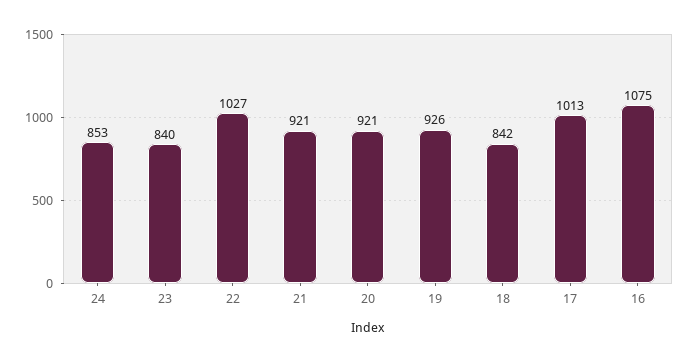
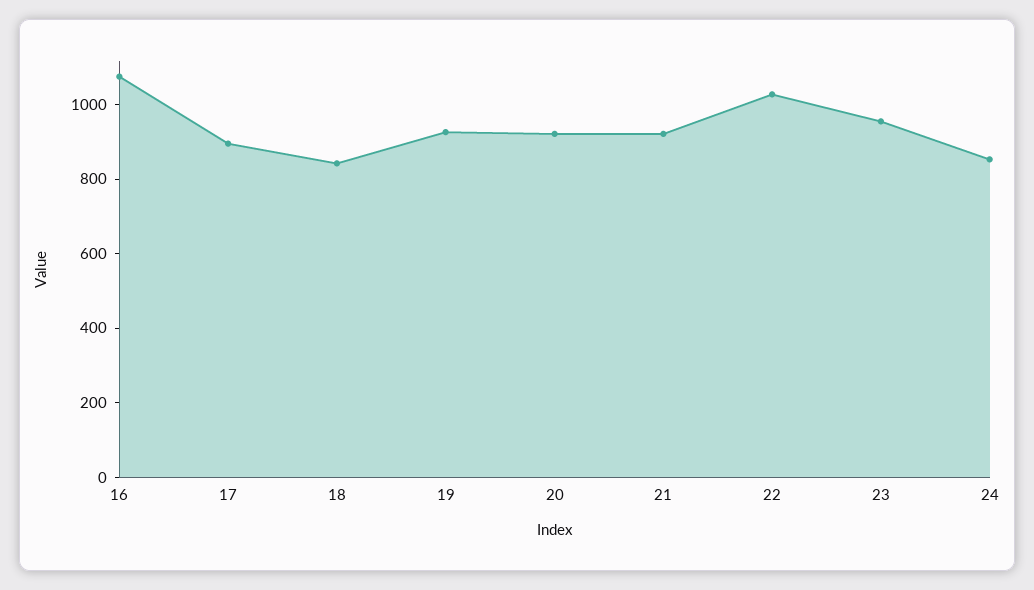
  {
    "24": 853,
-   "23": 840,
+   "23": 950,
    "22": 1027,
    "21": 921,
    "20": 921,
    "19": 926,
    "18": 842,
-   "17": 1013,
+   "17": 900,
    "16": 1075
  }

